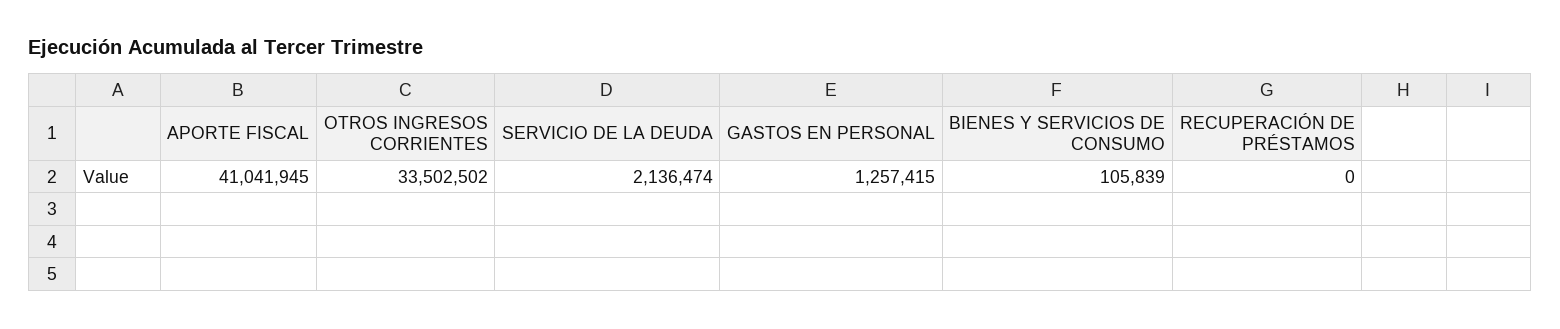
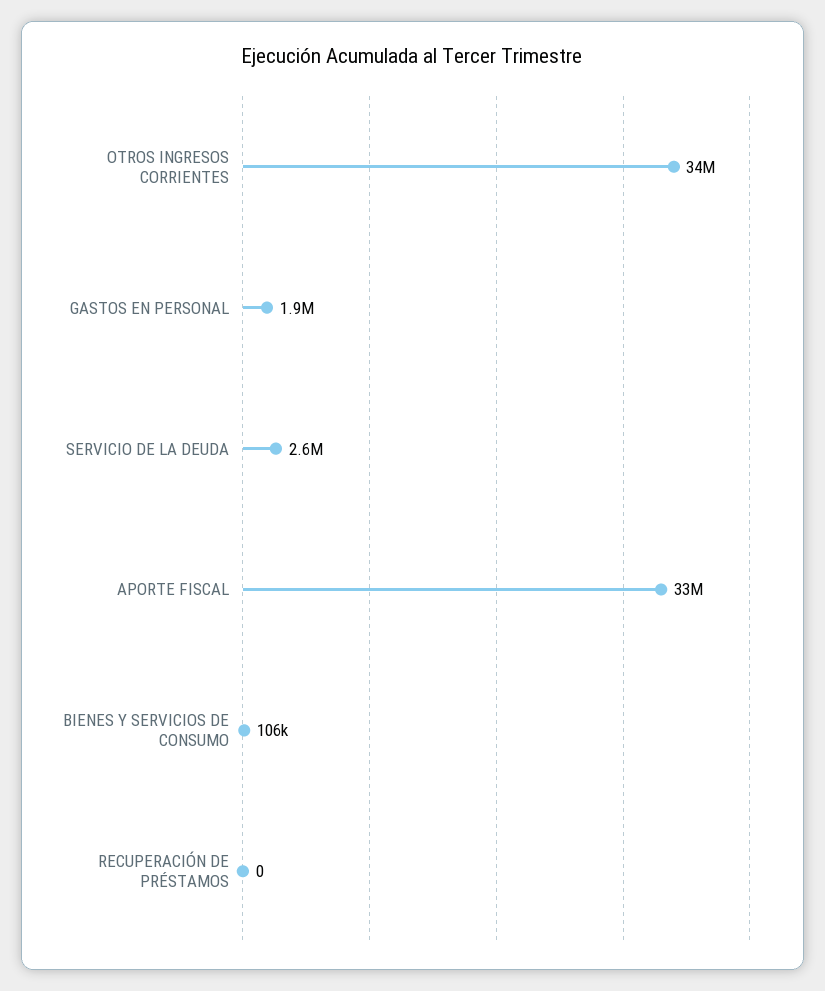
  {
-   "APORTE FISCAL": 41041945,
+   "APORTE FISCAL": 33000000,
    "OTROS INGRESOS CORRIENTES": 33502502,
-   "SERVICIO DE LA DEUDA": 2136474,
+   "SERVICIO DE LA DEUDA": 2600000,
-   "GASTOS EN PERSONAL": 1257415,
+   "GASTOS EN PERSONAL": 1900000,
    "BIENES Y SERVICIOS DE CONSUMO": 105839,
    "RECUPERACIÓN DE PRÉSTAMOS": 0
  }

